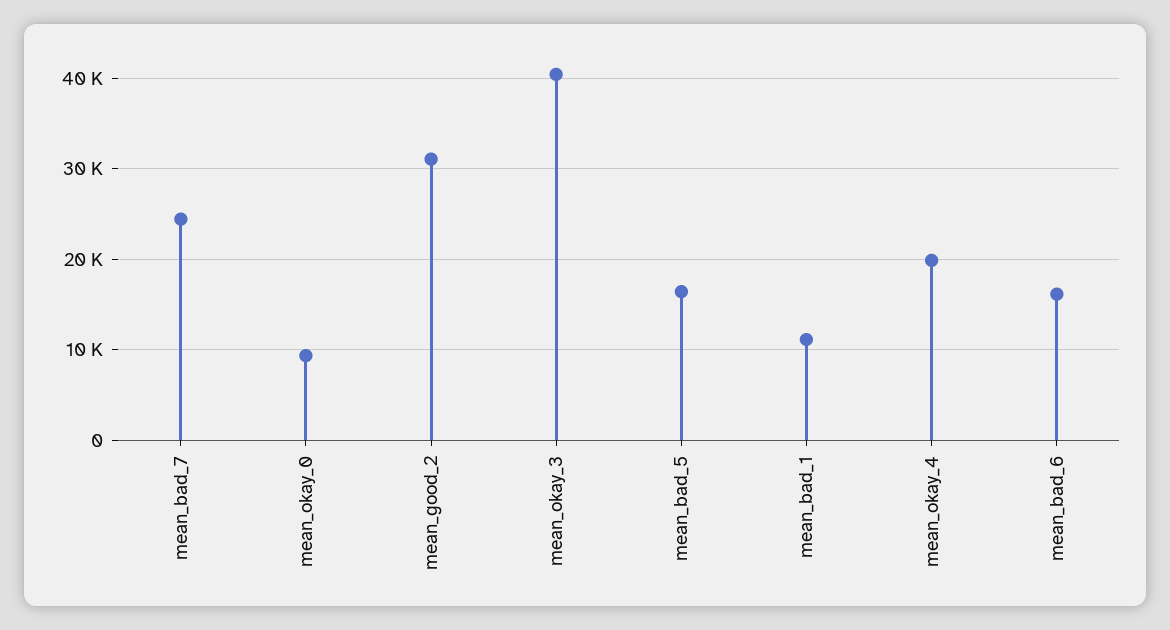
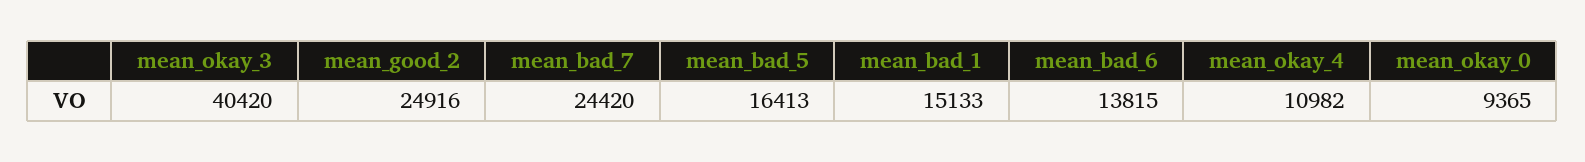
  {
    "mean_bad_7": 24420,
    "mean_okay_0": 9365,
-   "mean_good_2": 31000,
+   "mean_good_2": 24916,
    "mean_okay_3": 40420,
    "mean_bad_5": 16413,
-   "mean_bad_1": 11000,
+   "mean_bad_1": 15133,
-   "mean_okay_4": 20000,
+   "mean_okay_4": 10982,
-   "mean_bad_6": 16000
+   "mean_bad_6": 13815
  }

